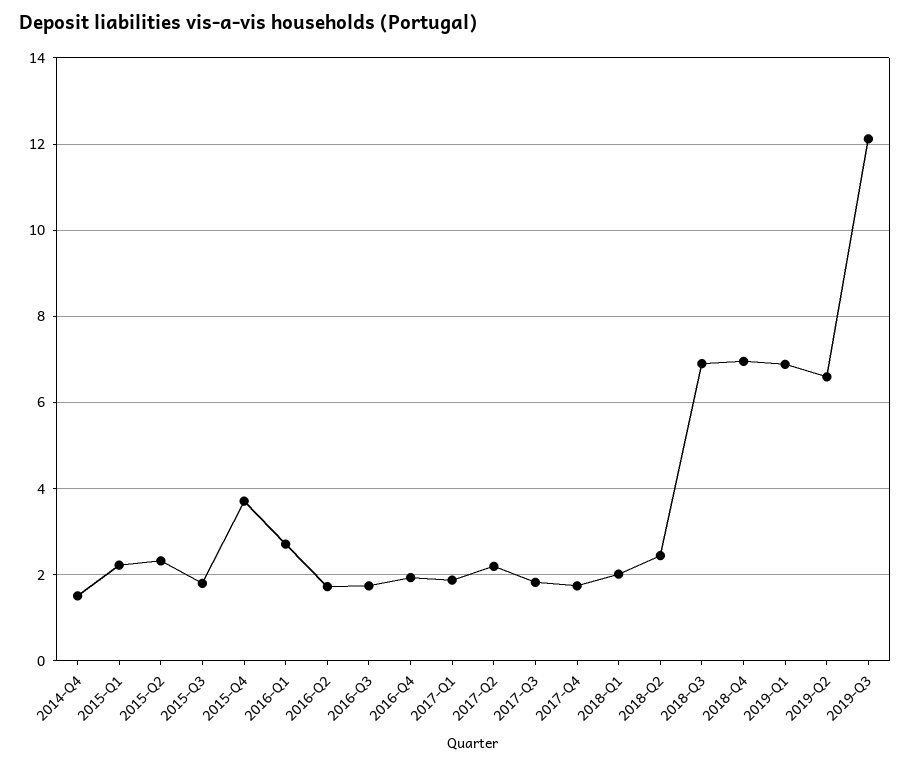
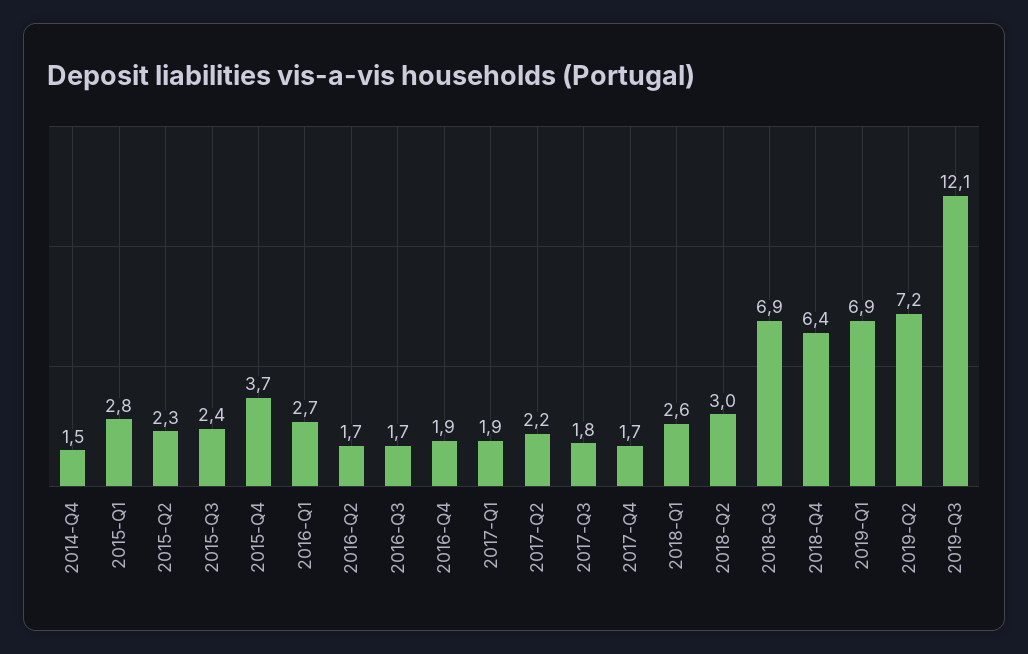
  {
    "2014-Q4": 1.5,
-   "2015-Q1": 2.2,
+   "2015-Q1": 2.8,
    "2015-Q2": 2.3,
-   "2015-Q3": 1.8,
+   "2015-Q3": 2.4,
    "2015-Q4": 3.7,
    "2016-Q1": 2.7,
    "2016-Q2": 1.7,
    "2016-Q3": 1.7,
    "2016-Q4": 1.9,
    "2017-Q1": 1.9,
    "2017-Q2": 2.2,
    "2017-Q3": 1.8,
    "2017-Q4": 1.7,
-   "2018-Q1": 2,
+   "2018-Q1": 2.6,
-   "2018-Q2": 2.4,
+   "2018-Q2": 3,
    "2018-Q3": 6.9,
-   "2018-Q4": 7,
+   "2018-Q4": 6.4,
    "2019-Q1": 6.9,
-   "2019-Q2": 6.6,
+   "2019-Q2": 7.2,
    "2019-Q3": 12.1
  }

